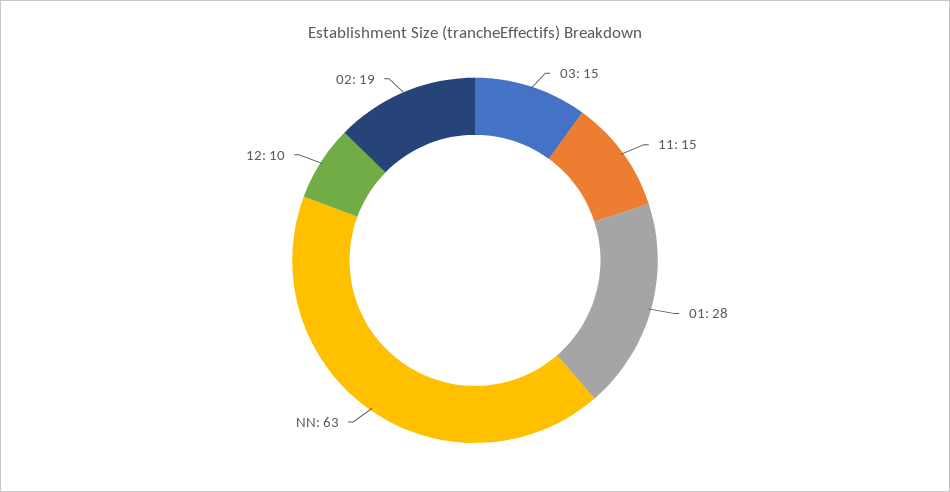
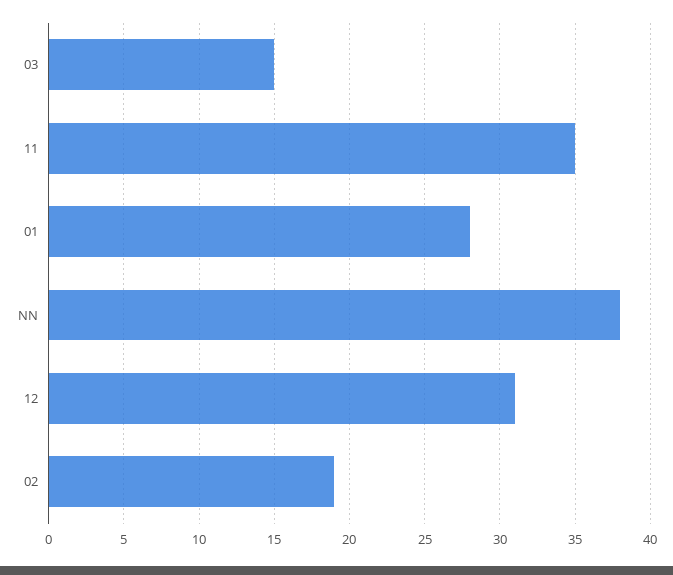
  {
    "03": 15,
-   "11": 15,
+   "11": 35,
    "01": 28,
-   "NN": 63,
+   "NN": 38,
-   "12": 10,
+   "12": 31,
    "02": 19
  }

